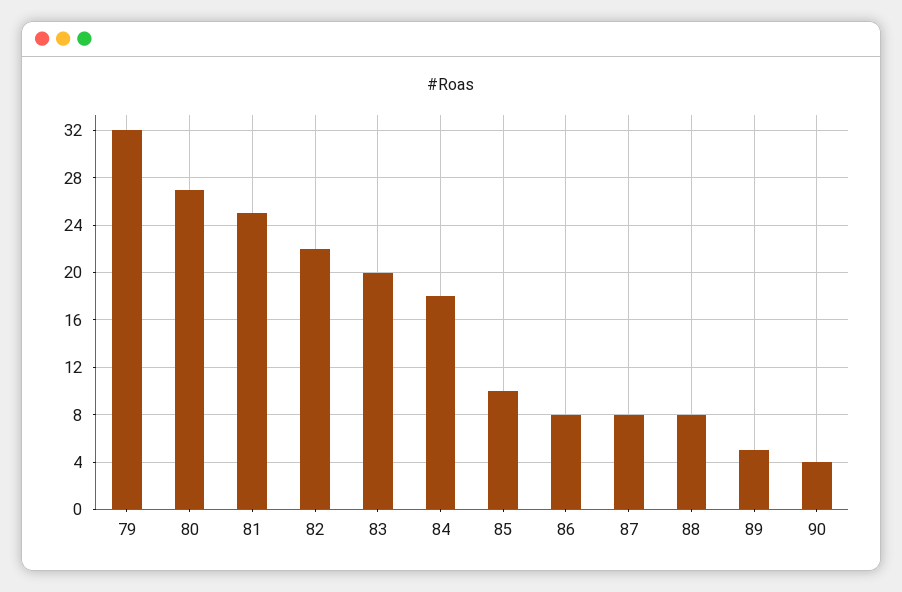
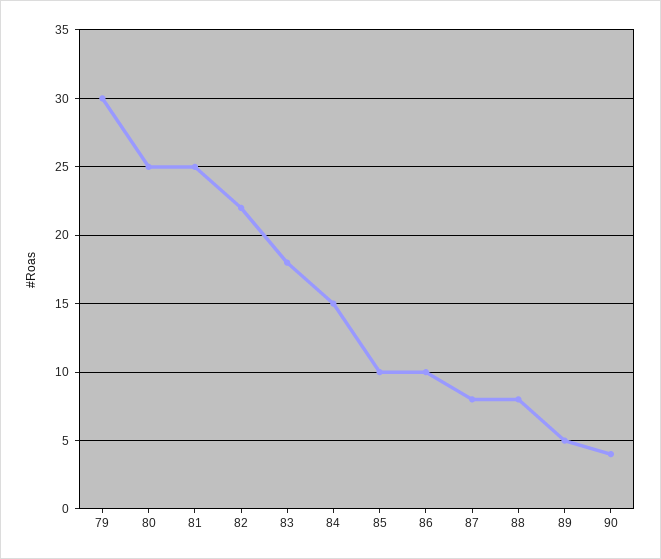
  {
-   "79": 32,
+   "79": 30,
-   "80": 27,
+   "80": 25,
    "81": 25,
    "82": 22,
-   "83": 20,
+   "83": 18,
-   "84": 18,
+   "84": 15,
    "85": 10,
-   "86": 8,
+   "86": 10,
    "87": 8,
    "88": 8,
    "89": 5,
    "90": 4
  }

